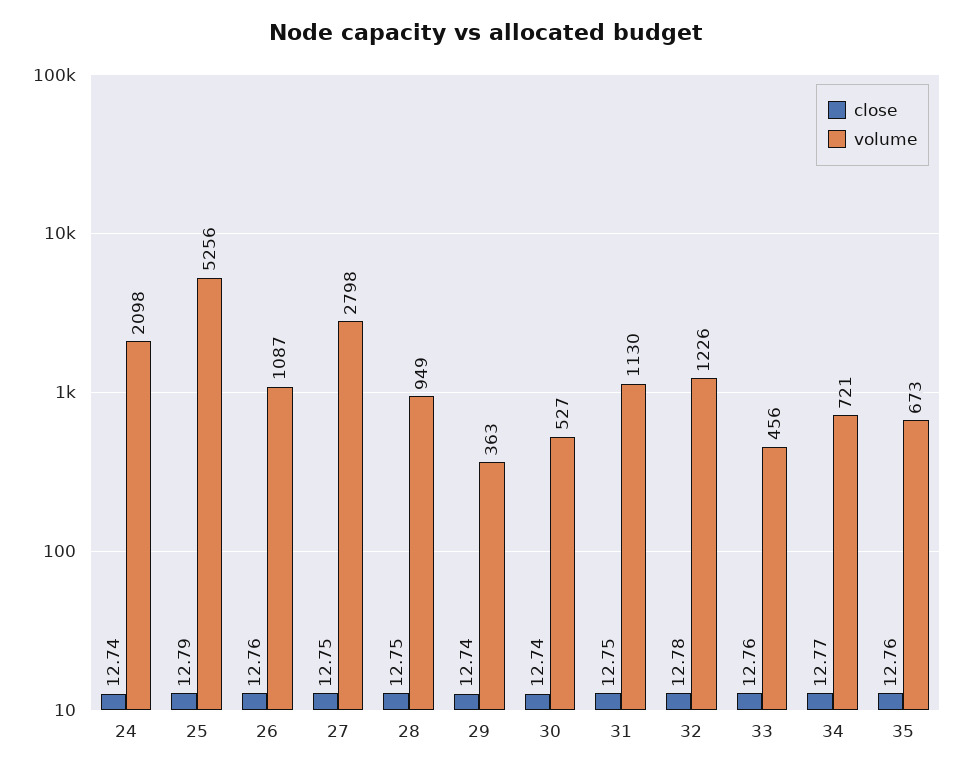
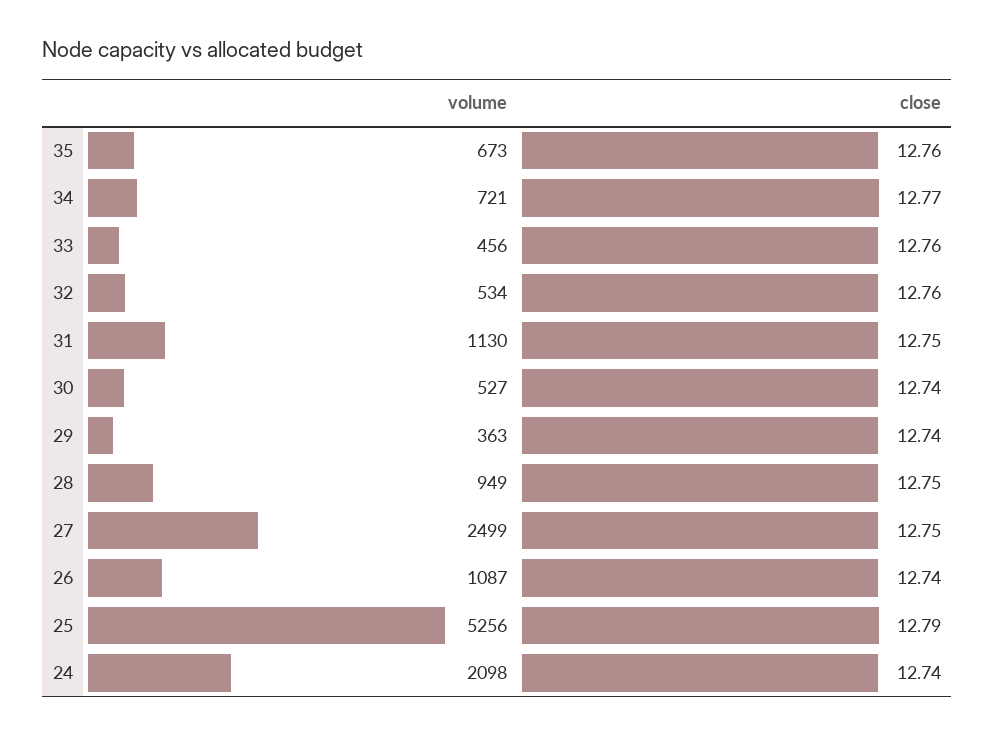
  {
    "close": {
      "24": 12.74,
      "25": 12.79,
-     "26": 12.76,
+     "26": 12.74,
      "27": 12.75,
      "28": 12.75,
      "29": 12.74,
      "30": 12.74,
      "31": 12.75,
-     "32": 12.78,
+     "32": 12.76,
      "33": 12.76,
      "34": 12.77,
      "35": 12.76
    },
    "volume": {
      "24": 2098,
      "25": 5256,
      "26": 1087,
-     "27": 2798,
+     "27": 2499,
      "28": 949,
      "29": 363,
      "30": 527,
      "31": 1130,
-     "32": 1226,
+     "32": 534,
      "33": 456,
      "34": 721,
      "35": 673
    }
  }

